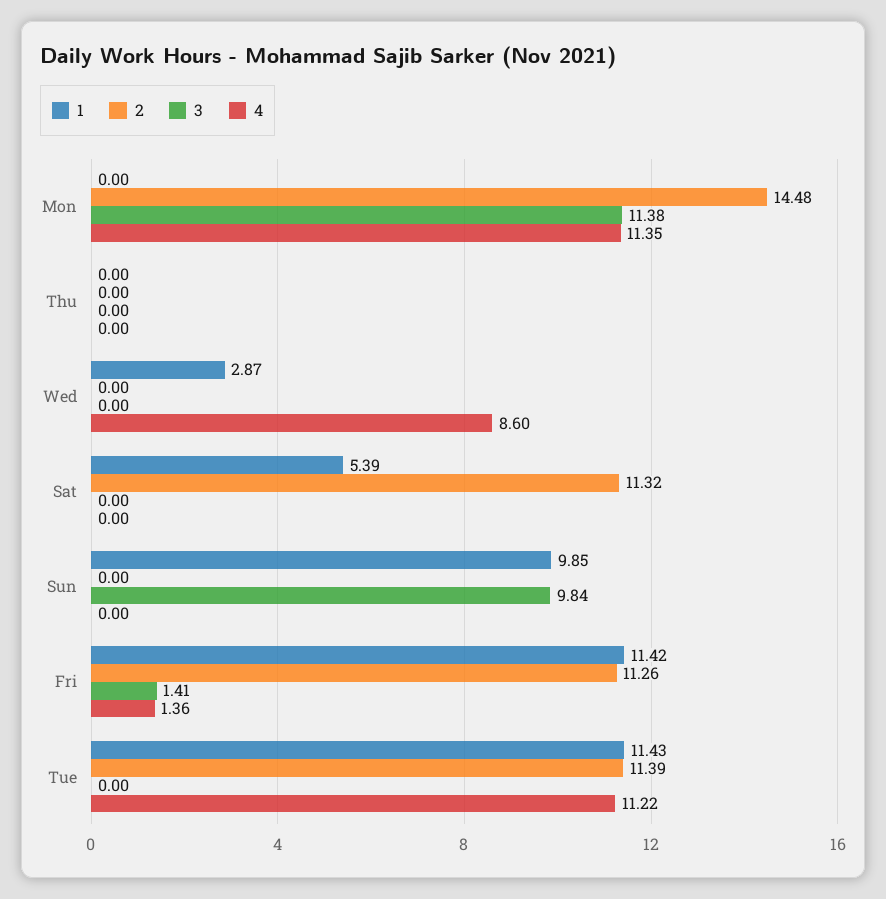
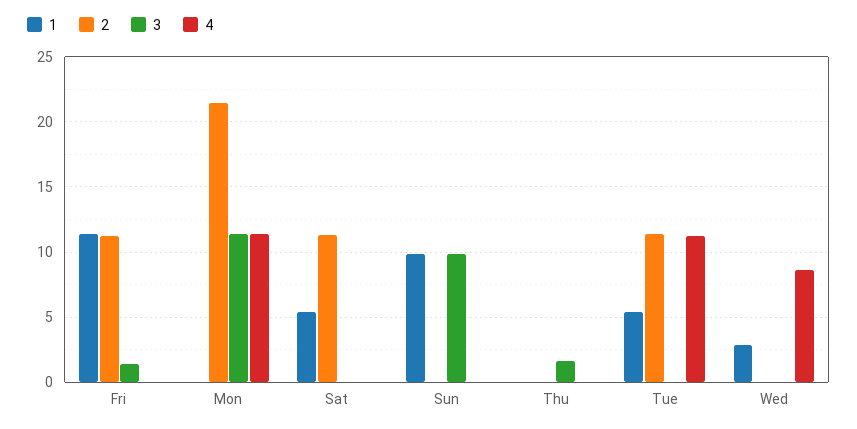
  {
    "1": {
      "Mon": 0,
      "Thu": 0,
      "Wed": 2.87,
      "Sat": 5.39,
      "Sun": 9.85,
      "Fri": 11.42,
-     "Tue": 11.43
+     "Tue": 5.5
    },
    "2": {
-     "Mon": 14.48,
+     "Mon": 21.5,
      "Thu": 0,
      "Wed": 0,
      "Sat": 11.32,
      "Sun": 0,
      "Fri": 11.26,
      "Tue": 11.39
    },
    "3": {
      "Mon": 11.38,
-     "Thu": 0,
+     "Thu": 1.5,
      "Wed": 0,
      "Sat": 0,
      "Sun": 9.84,
      "Fri": 1.41,
      "Tue": 0
    },
    "4": {
      "Mon": 11.35,
      "Thu": 0,
      "Wed": 8.6,
      "Sat": 0,
      "Sun": 0,
-     "Fri": 1.36,
+     "Fri": 0,
      "Tue": 11.22
    }
  }

